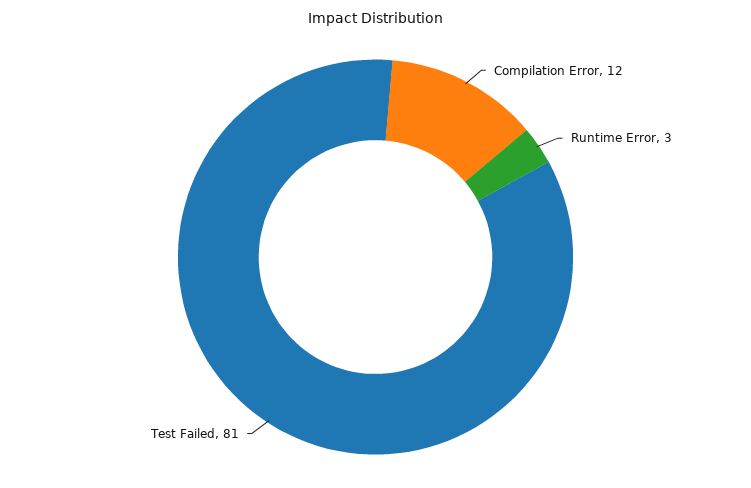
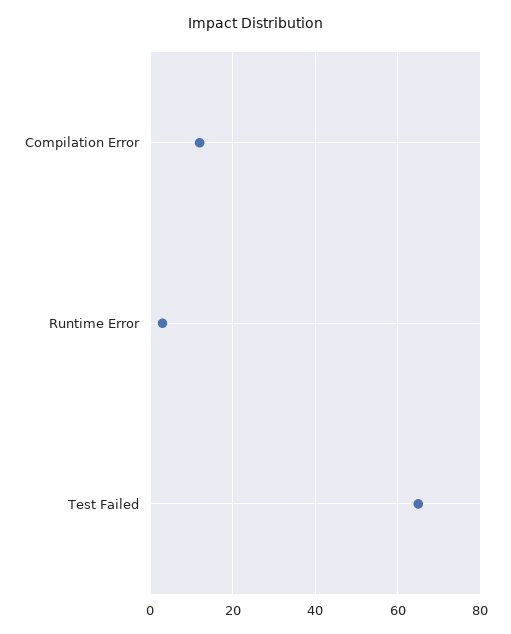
  {
    "Compilation Error": 12,
    "Runtime Error": 3,
-   "Test Failed": 81
+   "Test Failed": 65
  }

